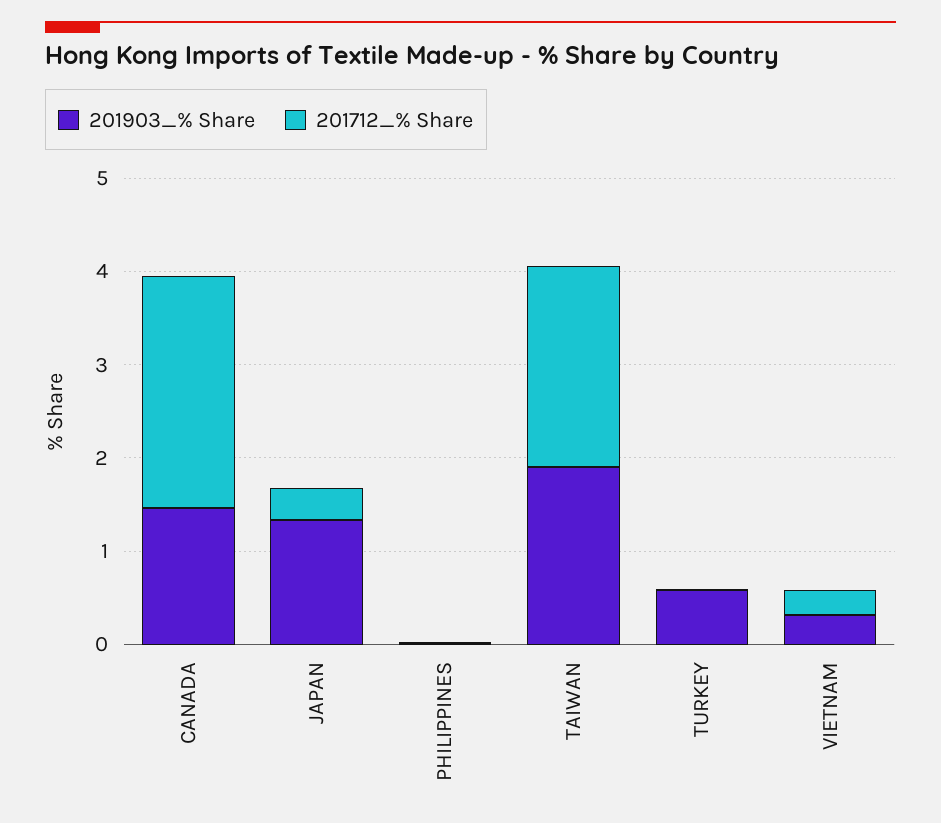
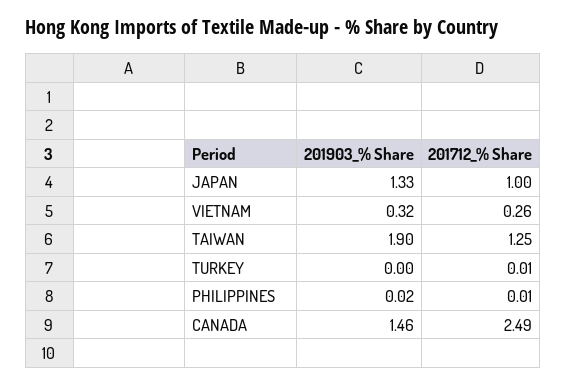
  {
    "201903_% Share": {
      "CANADA": 1.46,
      "JAPAN": 1.33,
      "PHILIPPINES": 0.02,
      "TAIWAN": 1.9,
-     "TURKEY": 0.6,
+     "TURKEY": 0,
      "VIETNAM": 0.32
    },
    "201712_% Share": {
      "CANADA": 2.49,
-     "JAPAN": 0.4,
+     "JAPAN": 1,
      "PHILIPPINES": 0.01,
-     "TAIWAN": 2.2,
+     "TAIWAN": 1.25,
      "TURKEY": 0.01,
      "VIETNAM": 0.26
    }
  }

